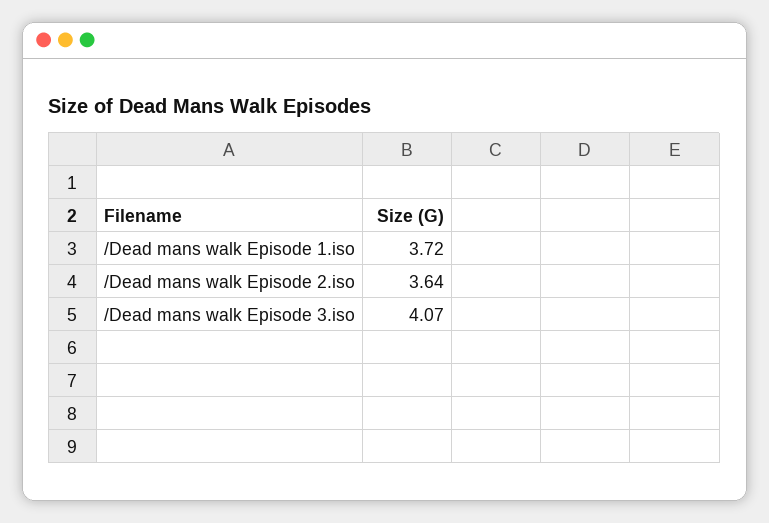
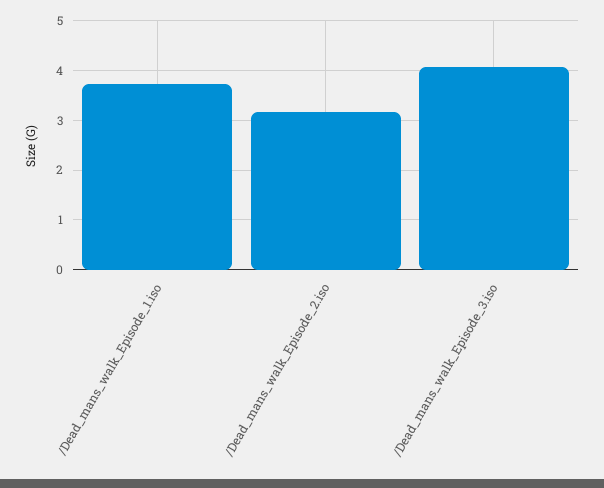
  {
    "/Dead mans walk Episode 1.iso": 3.72,
-   "/Dead mans walk Episode 2.iso": 3.64,
+   "/Dead mans walk Episode 2.iso": 3.2,
    "/Dead mans walk Episode 3.iso": 4.07
  }

